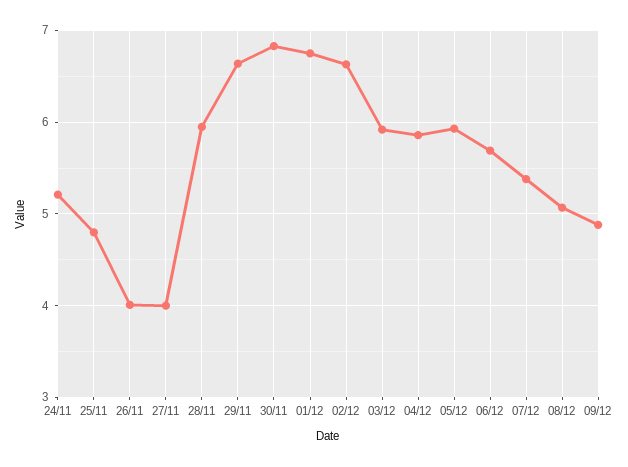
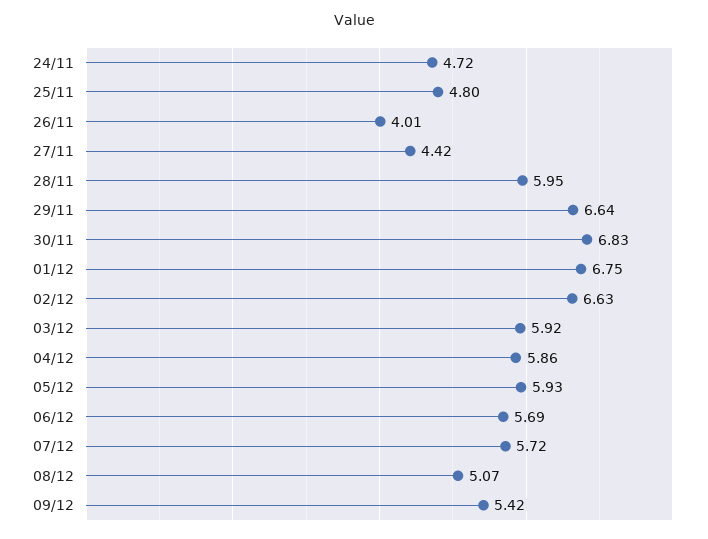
  {
-   "24/11": 5.2,
+   "24/11": 4.72,
    "25/11": 4.8,
    "26/11": 4.01,
-   "27/11": 4,
+   "27/11": 4.42,
    "28/11": 5.95,
    "29/11": 6.64,
    "30/11": 6.83,
    "01/12": 6.75,
    "02/12": 6.63,
    "03/12": 5.92,
    "04/12": 5.86,
    "05/12": 5.93,
    "06/12": 5.69,
-   "07/12": 5.4,
+   "07/12": 5.72,
    "08/12": 5.07,
-   "09/12": 4.9
+   "09/12": 5.42
  }

